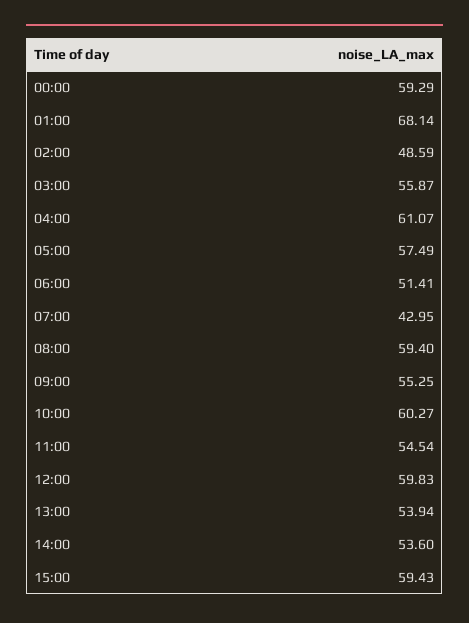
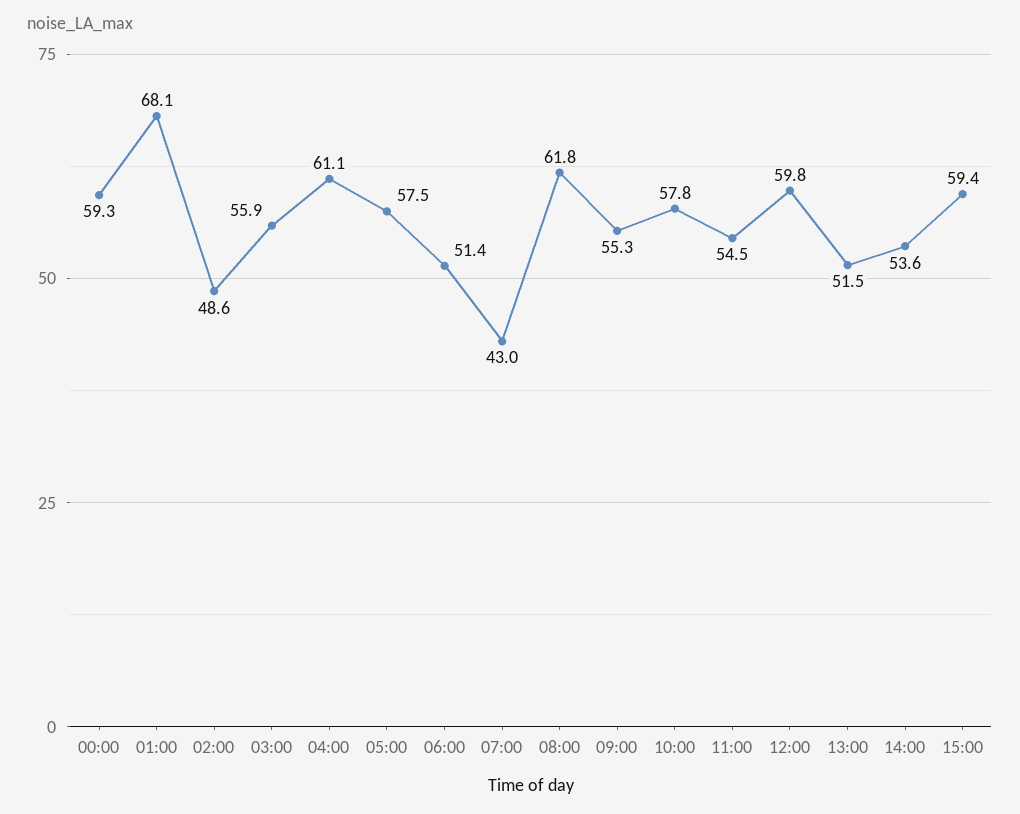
  {
    "00:00": 59.29,
    "01:00": 68.14,
    "02:00": 48.59,
    "03:00": 55.87,
    "04:00": 61.07,
    "05:00": 57.49,
    "06:00": 51.41,
    "07:00": 42.95,
-   "08:00": 59.4,
+   "08:00": 61.8,
    "09:00": 55.25,
-   "10:00": 60.27,
+   "10:00": 57.8,
    "11:00": 54.54,
    "12:00": 59.83,
-   "13:00": 53.94,
+   "13:00": 51.5,
    "14:00": 53.6,
    "15:00": 59.43
  }

